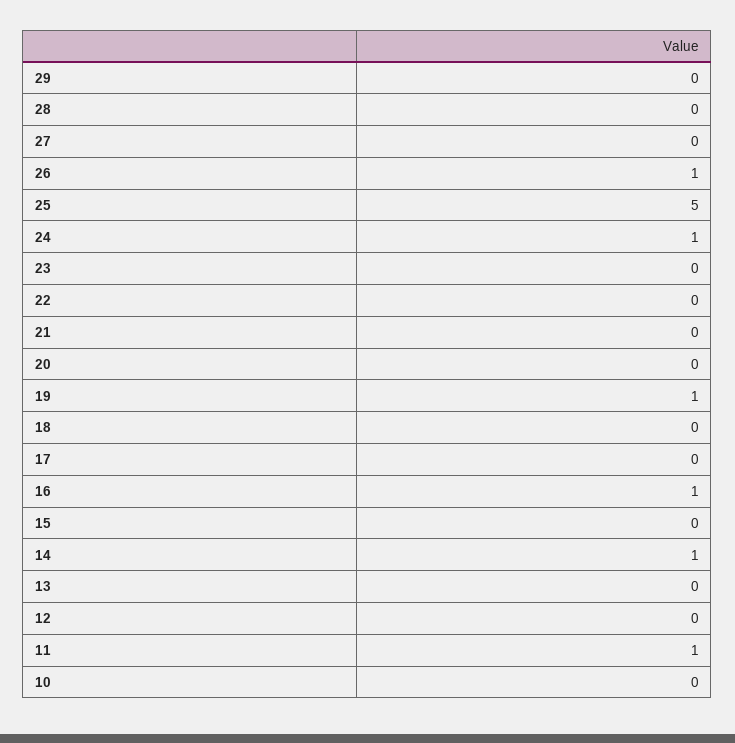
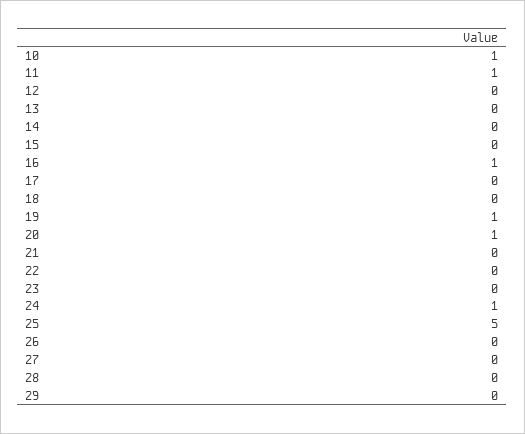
  {
    "29": 0,
    "28": 0,
    "27": 0,
-   "26": 1,
+   "26": 0,
    "25": 5,
    "24": 1,
    "23": 0,
    "22": 0,
    "21": 0,
-   "20": 0,
+   "20": 1,
    "19": 1,
    "18": 0,
    "17": 0,
    "16": 1,
    "15": 0,
-   "14": 1,
+   "14": 0,
    "13": 0,
    "12": 0,
    "11": 1,
-   "10": 0
+   "10": 1
  }

